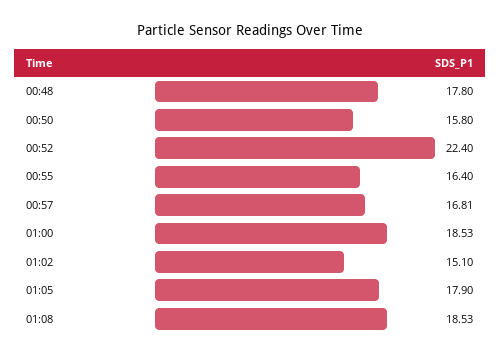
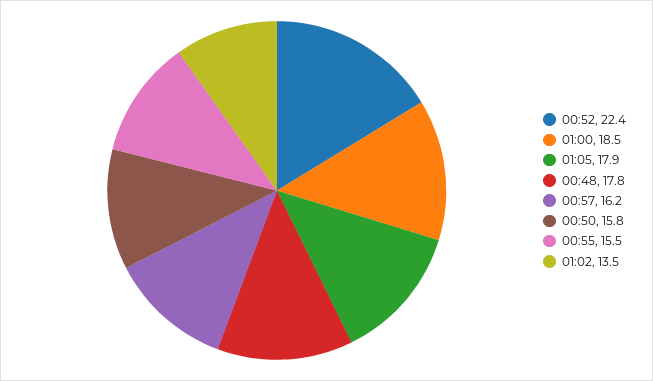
  {
    "00:48": 17.8,
    "00:50": 15.8,
    "00:52": 22.4,
-   "00:55": 16.4,
+   "00:55": 15.5,
-   "00:57": 16.81,
+   "00:57": 16.2,
    "01:00": 18.53,
-   "01:02": 15.1,
+   "01:02": 13.5,
-   "01:05": 17.9,
+   "01:05": 17.9
-   "01:08": 18.53
  }

